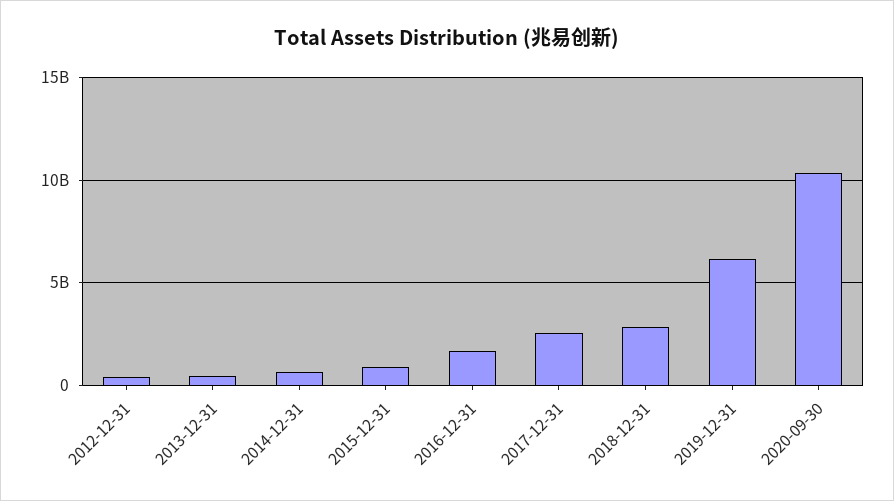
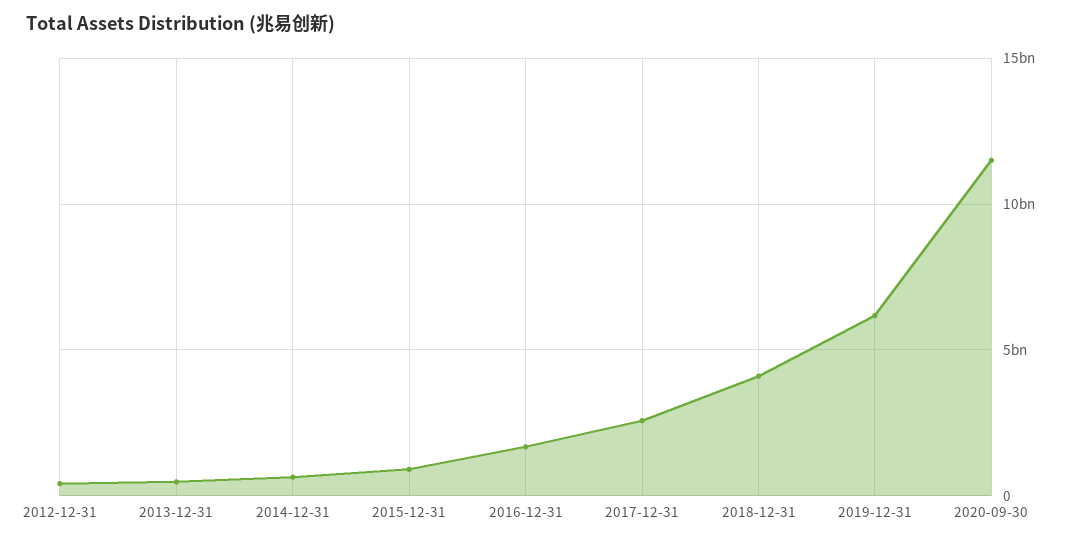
  {
    "2012-12-31": 500000000,
    "2013-12-31": 500000000,
    "2014-12-31": 500000000,
    "2015-12-31": 1000000000,
    "2016-12-31": 1500000000,
    "2017-12-31": 2500000000,
-   "2018-12-31": 3000000000,
+   "2018-12-31": 4000000000,
    "2019-12-31": 6000000000,
-   "2020-09-30": 10500000000
+   "2020-09-30": 11500000000
  }

